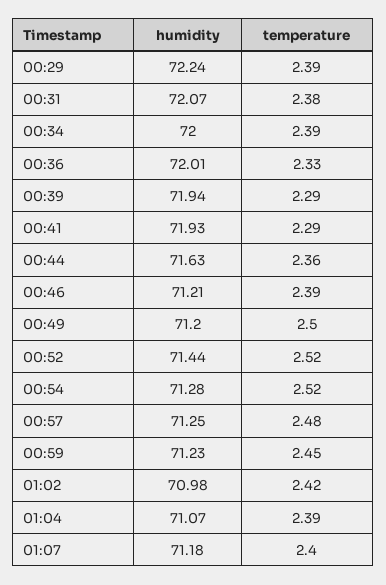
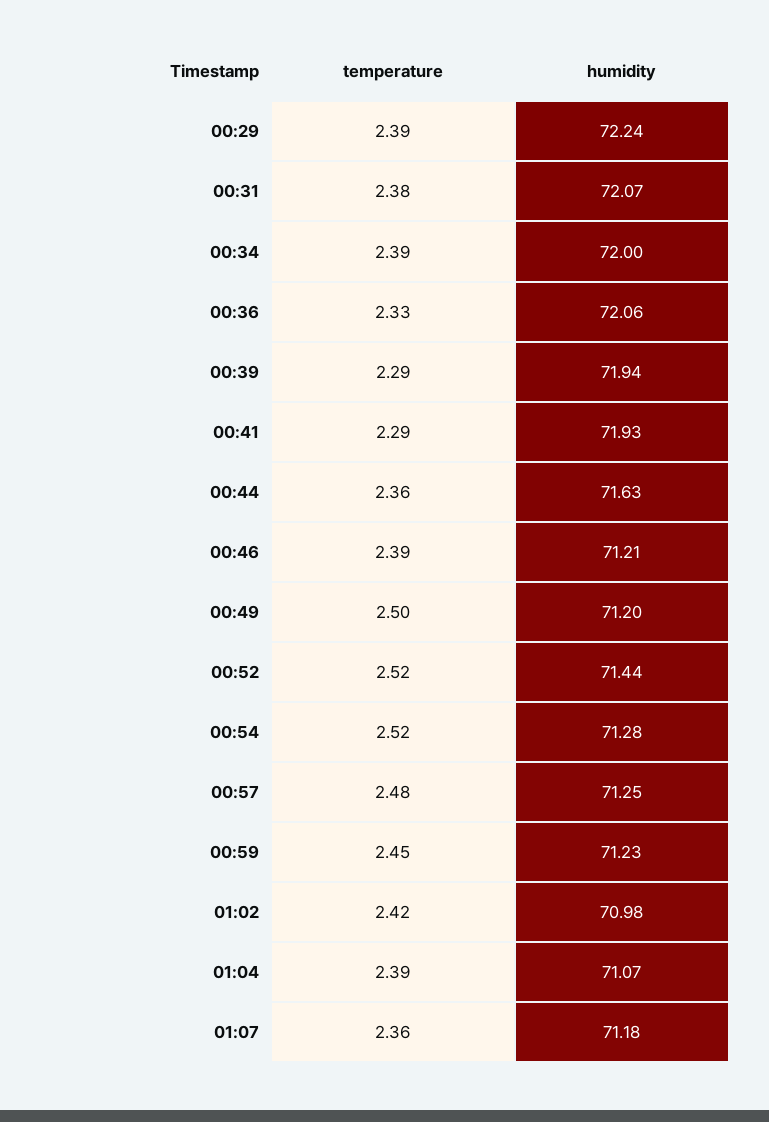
  {
    "humidity": {
      "00:29": 72.24,
      "00:31": 72.07,
      "00:34": 72,
-     "00:36": 72.01,
+     "00:36": 72.06,
      "00:39": 71.94,
      "00:41": 71.93,
      "00:44": 71.63,
      "00:46": 71.21,
      "00:49": 71.2,
      "00:52": 71.44,
      "00:54": 71.28,
      "00:57": 71.25,
      "00:59": 71.23,
      "01:02": 70.98,
      "01:04": 71.07,
      "01:07": 71.18
    },
    "temperature": {
      "00:29": 2.39,
      "00:31": 2.38,
      "00:34": 2.39,
      "00:36": 2.33,
      "00:39": 2.29,
      "00:41": 2.29,
      "00:44": 2.36,
      "00:46": 2.39,
      "00:49": 2.5,
      "00:52": 2.52,
      "00:54": 2.52,
      "00:57": 2.48,
      "00:59": 2.45,
      "01:02": 2.42,
      "01:04": 2.39,
-     "01:07": 2.4
+     "01:07": 2.36
    }
  }

